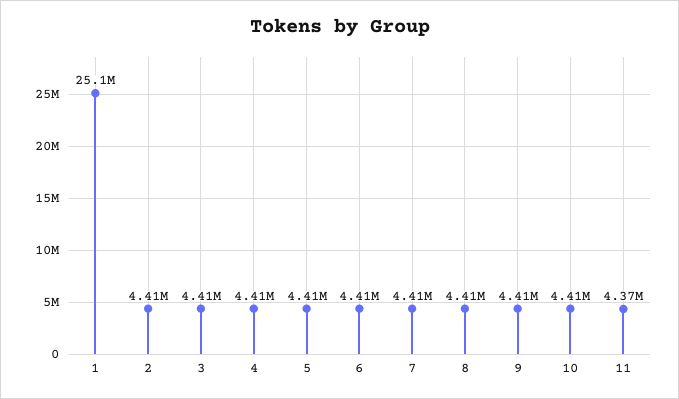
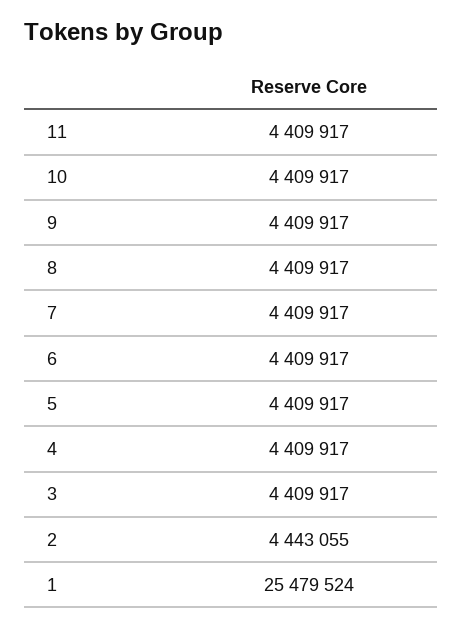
  {
-   "1": 25100000,
+   "1": 25479524,
-   "2": 4410000,
+   "2": 4443055,
    "3": 4409917,
    "4": 4409917,
    "5": 4409917,
    "6": 4409917,
    "7": 4409917,
    "8": 4409917,
    "9": 4409917,
    "10": 4409917,
-   "11": 4370000
+   "11": 4409917
  }

